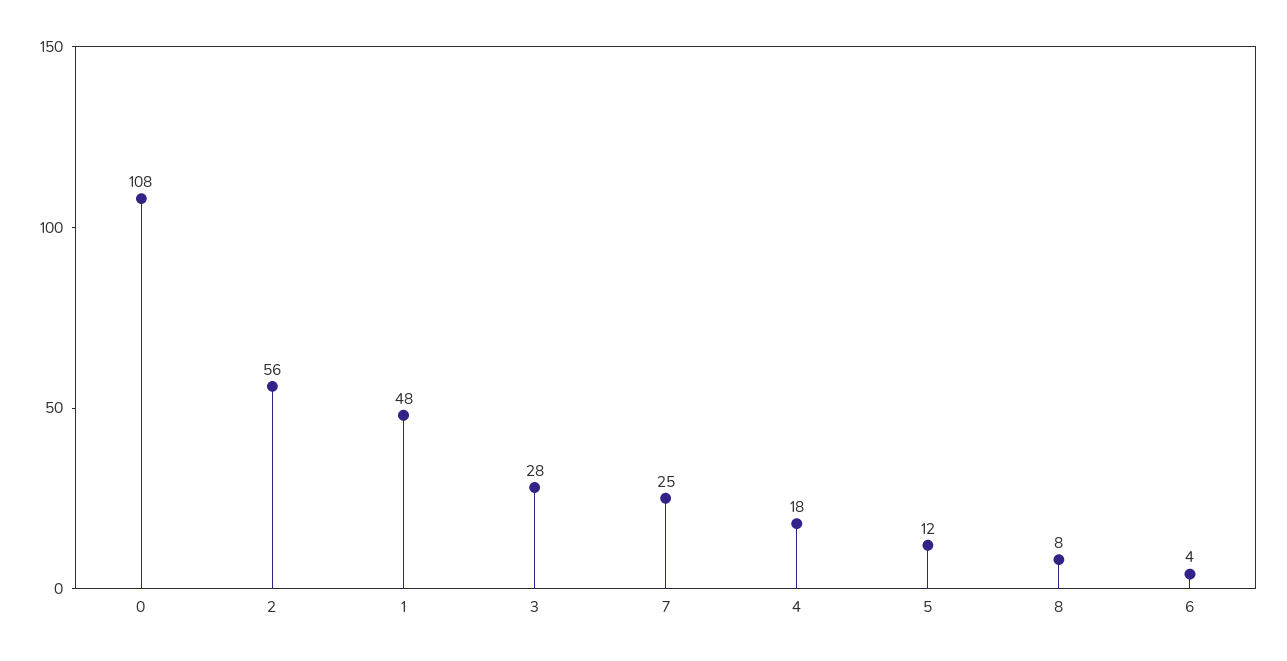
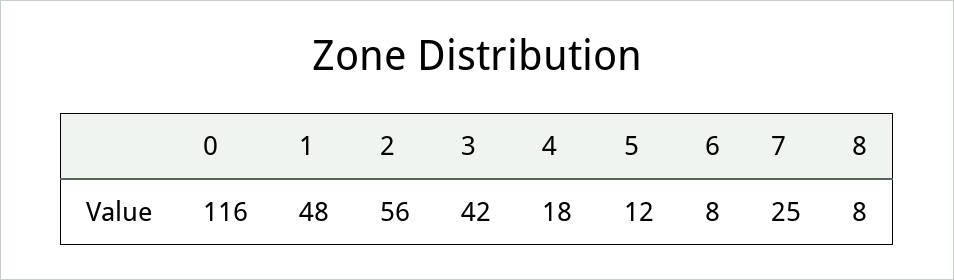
  {
-   "0": 108,
+   "0": 116,
    "2": 56,
    "1": 48,
-   "3": 28,
+   "3": 42,
    "7": 25,
    "4": 18,
    "5": 12,
    "8": 8,
-   "6": 4
+   "6": 8
  }

